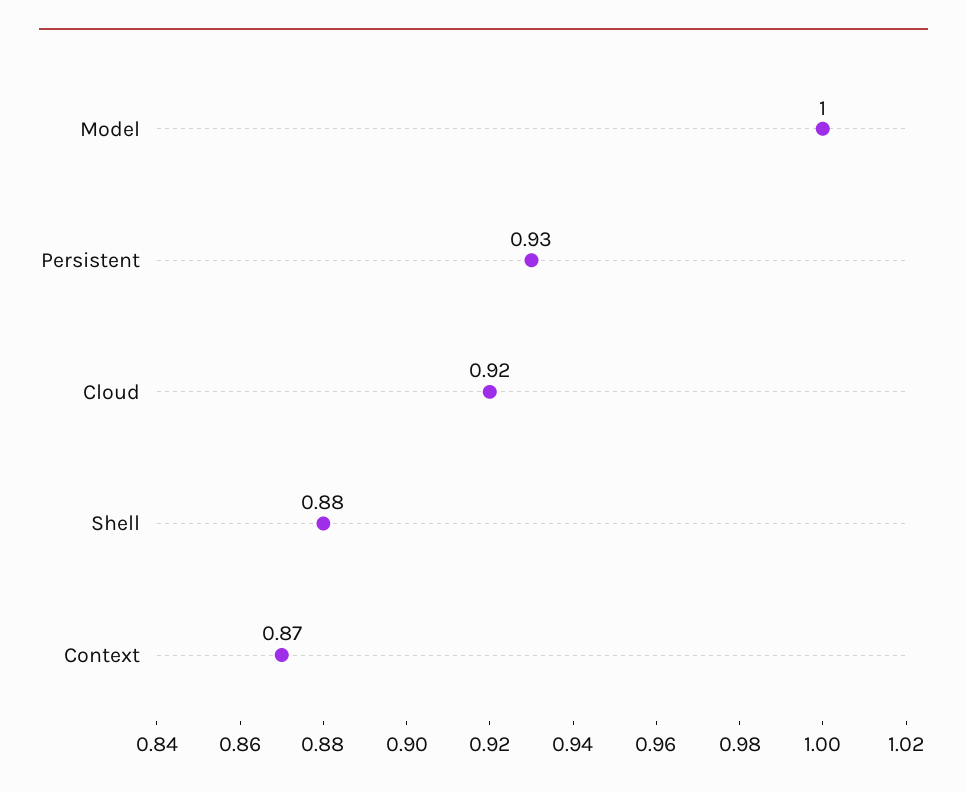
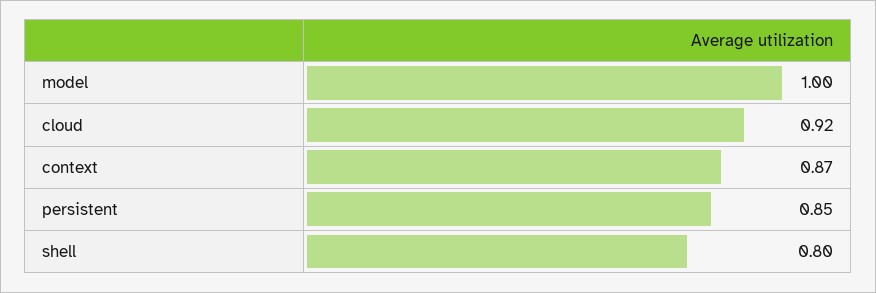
  {
    "Model": 1,
-   "Persistent": 0.93,
+   "Persistent": 0.85,
    "Cloud": 0.92,
-   "Shell": 0.88,
+   "Shell": 0.8,
    "Context": 0.87
  }

